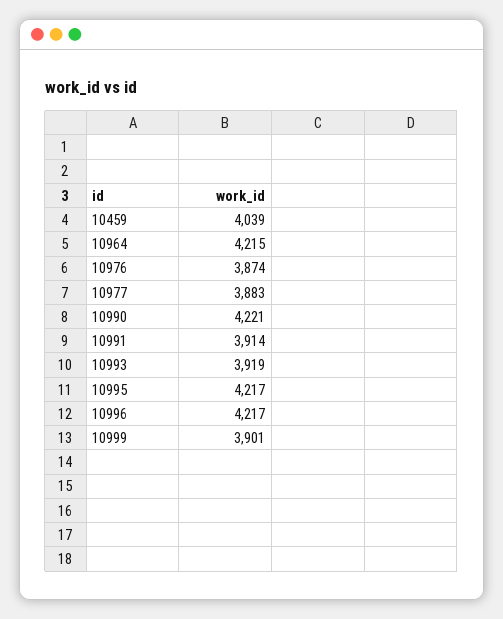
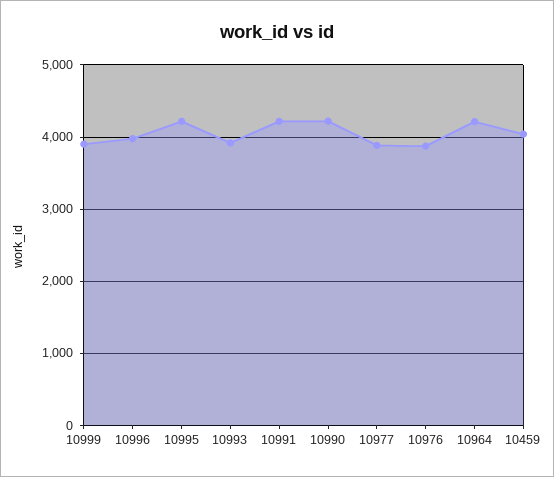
  {
    "10459": 4039,
    "10964": 4215,
    "10976": 3874,
    "10977": 3883,
    "10990": 4221,
-   "10991": 3914,
+   "10991": 4200,
    "10993": 3919,
    "10995": 4217,
-   "10996": 4217,
+   "10996": 4000,
    "10999": 3901
  }

